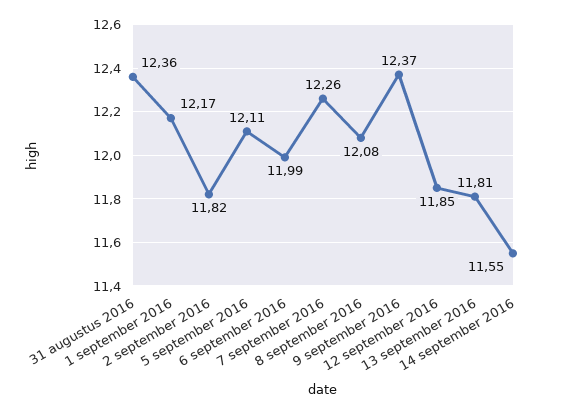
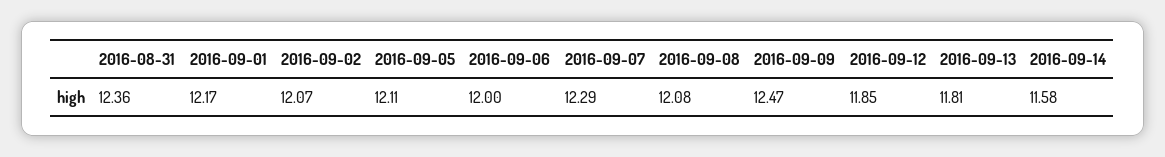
  {
    "31 augustus 2016": 12.36,
    "1 september 2016": 12.17,
-   "2 september 2016": 11.82,
+   "2 september 2016": 12.07,
    "5 september 2016": 12.11,
-   "6 september 2016": 11.99,
+   "6 september 2016": 12,
-   "7 september 2016": 12.26,
+   "7 september 2016": 12.29,
    "8 september 2016": 12.08,
-   "9 september 2016": 12.37,
+   "9 september 2016": 12.47,
    "12 september 2016": 11.85,
    "13 september 2016": 11.81,
-   "14 september 2016": 11.55
+   "14 september 2016": 11.58
  }

